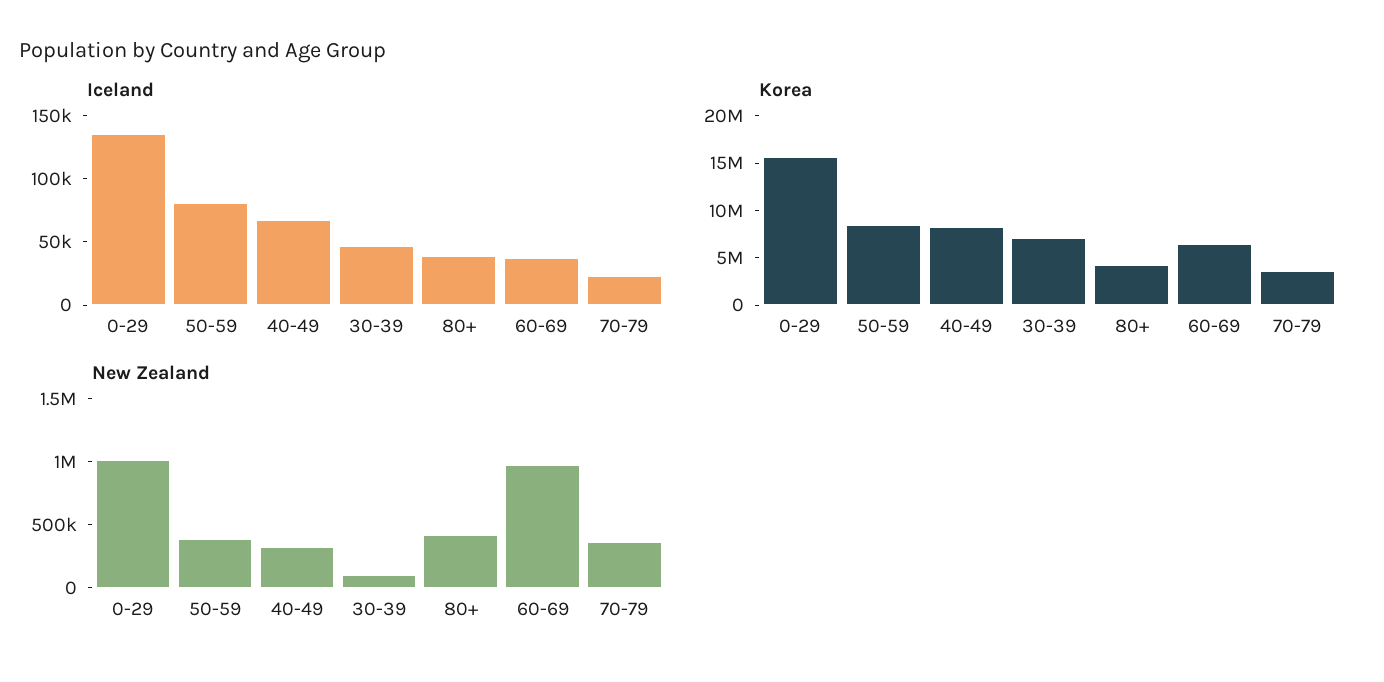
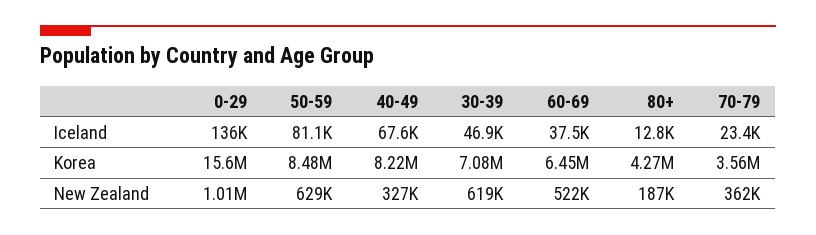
  {
    "Iceland": {
      "0-29": 136000,
      "50-59": 81100,
      "40-49": 67600,
      "30-39": 46900,
-     "80+": 40000,
+     "80+": 12800,
      "60-69": 37500,
      "70-79": 23400
    },
    "Korea": {
      "0-29": 15600000,
      "50-59": 8480000,
      "40-49": 8220000,
      "30-39": 7080000,
      "80+": 4270000,
      "60-69": 6450000,
      "70-79": 3560000
    },
    "New Zealand": {
      "0-29": 1010000,
-     "50-59": 400000,
+     "50-59": 629000,
      "40-49": 327000,
-     "30-39": 100000,
+     "30-39": 619000,
-     "80+": 400000,
+     "80+": 187000,
-     "60-69": 1000000,
+     "60-69": 522000,
      "70-79": 362000
    }
  }

